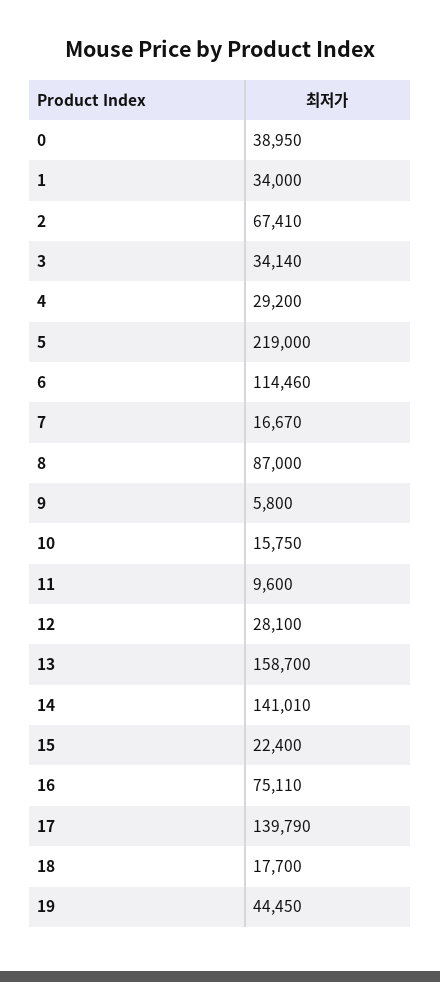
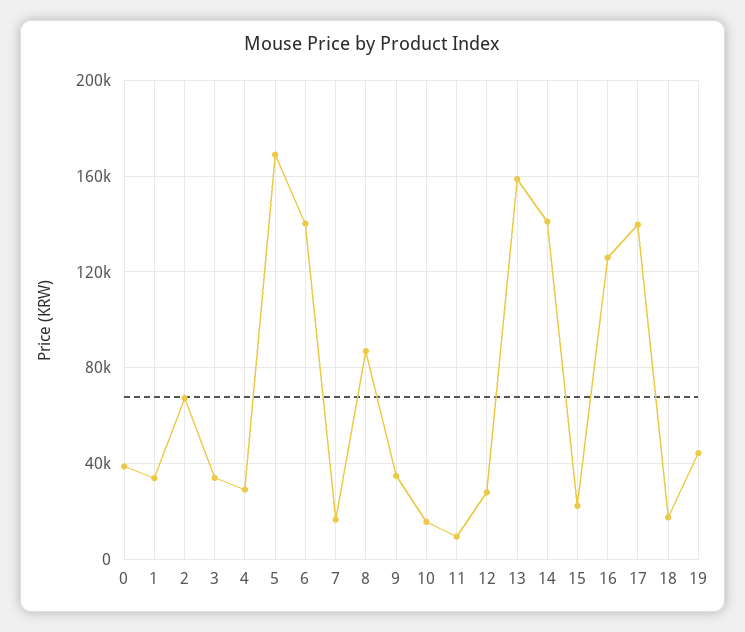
  {
    "0": 38950,
    "1": 34000,
    "2": 67410,
    "3": 34140,
    "4": 29200,
-   "5": 219000,
+   "5": 170000,
-   "6": 114460,
+   "6": 140000,
    "7": 16670,
    "8": 87000,
-   "9": 5800,
+   "9": 35000,
    "10": 15750,
    "11": 9600,
    "12": 28100,
    "13": 158700,
    "14": 141010,
    "15": 22400,
-   "16": 75110,
+   "16": 125000,
    "17": 139790,
    "18": 17700,
    "19": 44450
  }

